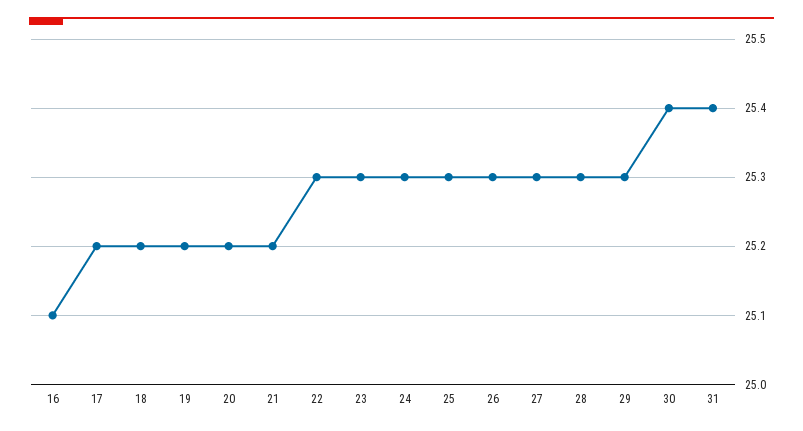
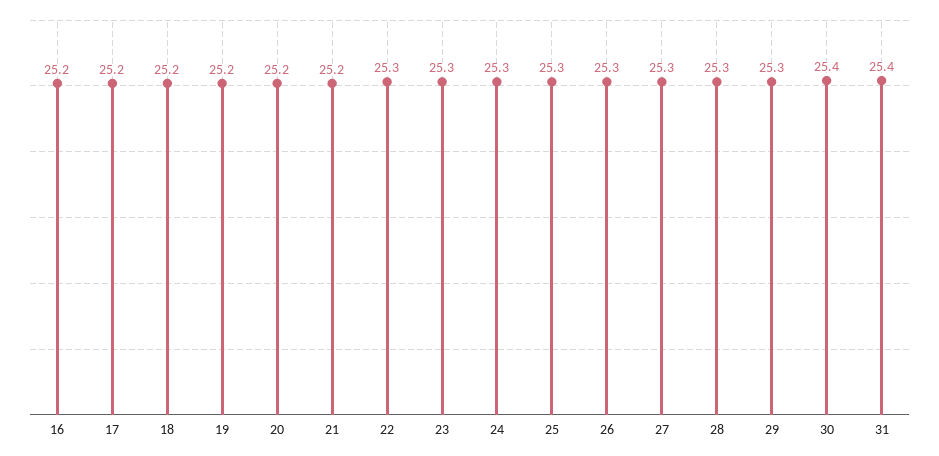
  {
-   "16": 25.1,
+   "16": 25.2,
    "17": 25.2,
    "18": 25.2,
    "19": 25.2,
    "20": 25.2,
    "21": 25.2,
    "22": 25.3,
    "23": 25.3,
    "24": 25.3,
    "25": 25.3,
    "26": 25.3,
    "27": 25.3,
    "28": 25.3,
    "29": 25.3,
    "30": 25.4,
    "31": 25.4
  }

